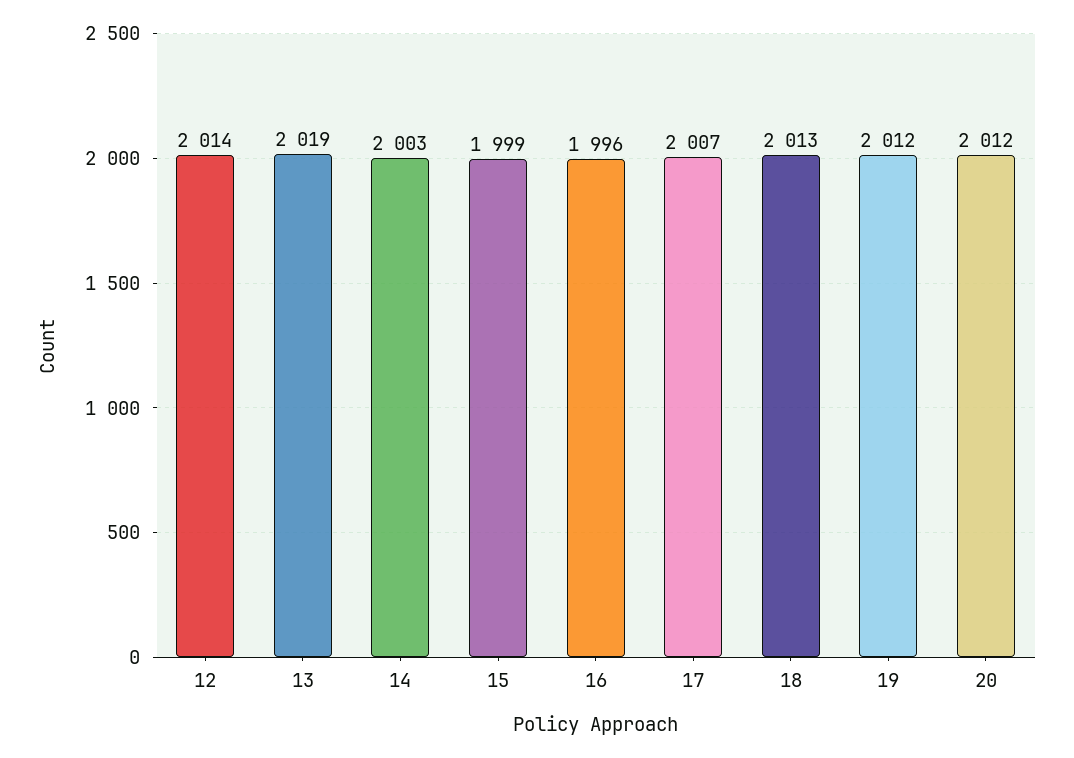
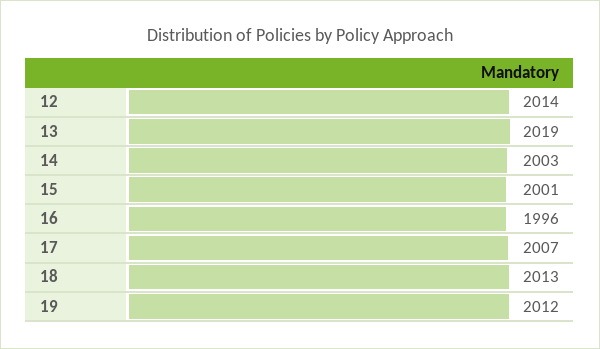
  {
    "12": 2014,
    "13": 2019,
    "14": 2003,
-   "15": 1999,
+   "15": 2001,
    "16": 1996,
    "17": 2007,
    "18": 2013,
-   "19": 2012,
+   "19": 2012
-   "20": 2012
  }

